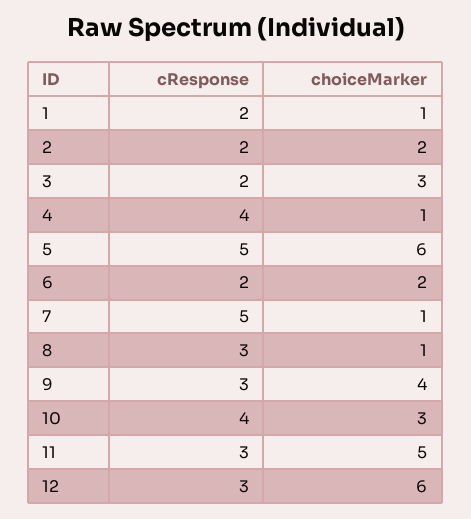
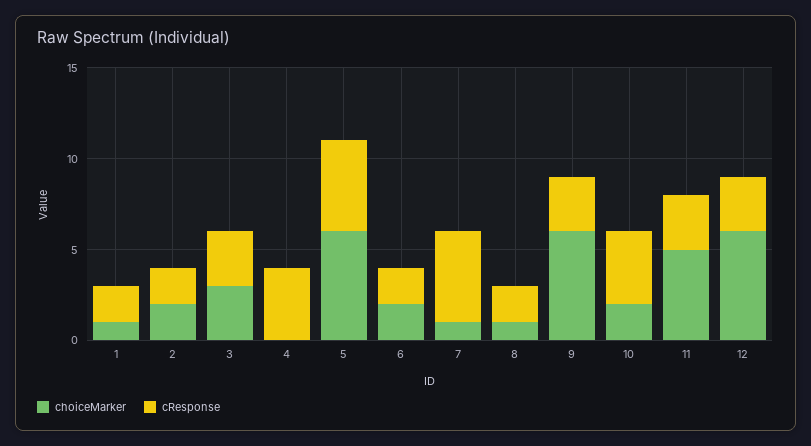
  {
    "cResponse": {
      "1": 2,
      "2": 2,
-     "3": 2,
+     "3": 3,
      "4": 4,
      "5": 5,
      "6": 2,
      "7": 5,
-     "8": 3,
+     "8": 2,
      "9": 3,
      "10": 4,
      "11": 3,
      "12": 3
    },
    "choiceMarker": {
      "1": 1,
      "2": 2,
      "3": 3,
-     "4": 1,
+     "4": 0,
      "5": 6,
      "6": 2,
      "7": 1,
      "8": 1,
-     "9": 4,
+     "9": 6,
-     "10": 3,
+     "10": 2,
      "11": 5,
      "12": 6
    }
  }

